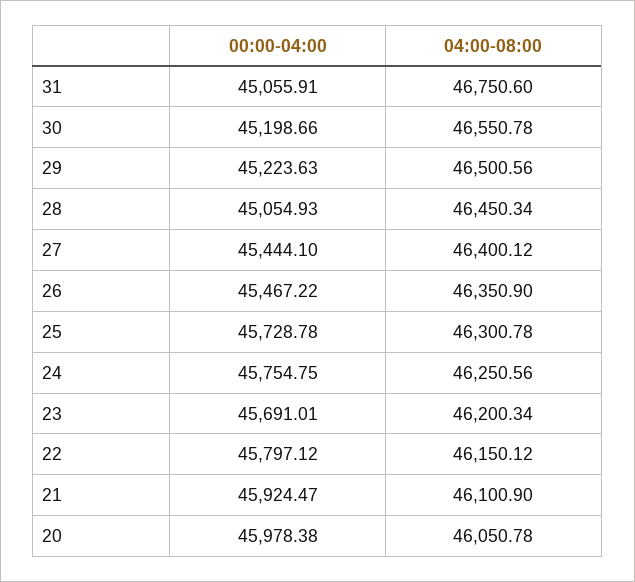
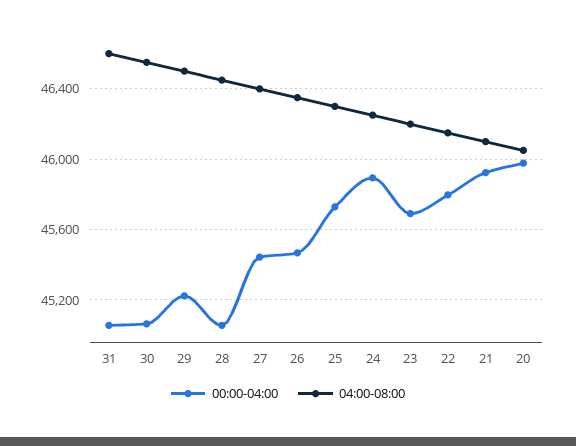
  {
    "00:00-04:00": {
      "31": 45055.91,
-     "30": 45198.66,
+     "30": 45050,
      "29": 45223.63,
      "28": 45054.93,
      "27": 45444.1,
      "26": 45467.22,
      "25": 45728.78,
-     "24": 45754.75,
+     "24": 45900,
      "23": 45691.01,
      "22": 45797.12,
      "21": 45924.47,
      "20": 45978.38
    },
    "04:00-08:00": {
-     "31": 46750.6,
+     "31": 46600,
      "30": 46550.78,
      "29": 46500.56,
      "28": 46450.34,
      "27": 46400.12,
      "26": 46350.9,
      "25": 46300.78,
      "24": 46250.56,
      "23": 46200.34,
      "22": 46150.12,
      "21": 46100.9,
      "20": 46050.78
    }
  }

